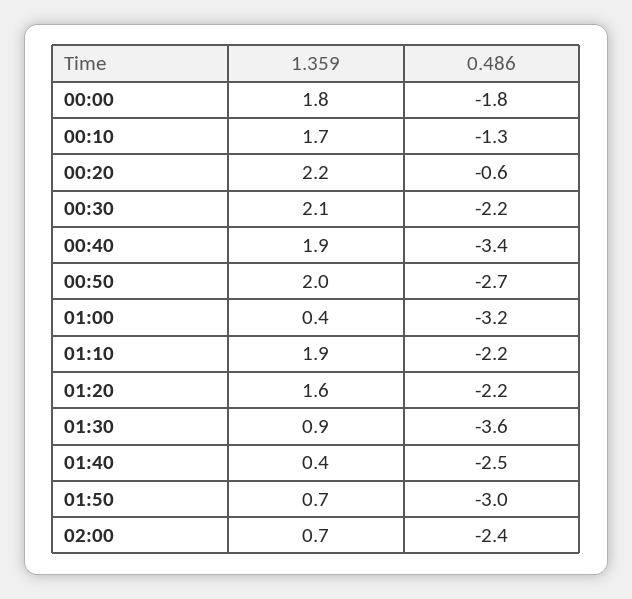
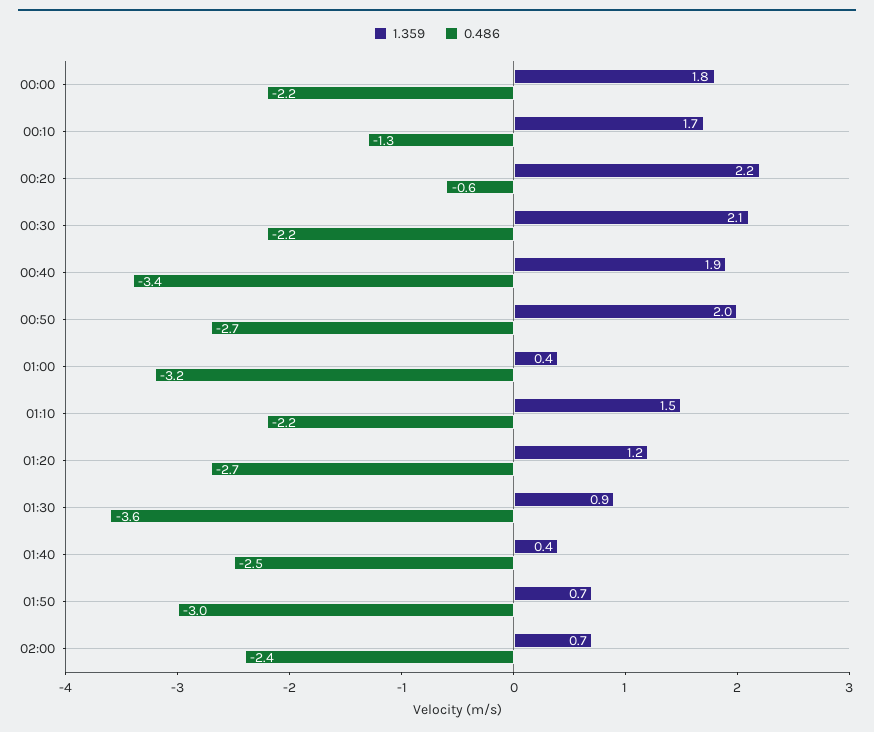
  {
    "1.359": {
      "00:00": 1.8,
      "00:10": 1.7,
      "00:20": 2.2,
      "00:30": 2.1,
      "00:40": 1.9,
      "00:50": 2,
      "01:00": 0.4,
-     "01:10": 1.9,
+     "01:10": 1.5,
-     "01:20": 1.6,
+     "01:20": 1.2,
      "01:30": 0.9,
      "01:40": 0.4,
      "01:50": 0.7,
      "02:00": 0.7
    },
    "0.486": {
-     "00:00": -1.8,
+     "00:00": -2.2,
      "00:10": -1.3,
      "00:20": -0.6,
      "00:30": -2.2,
      "00:40": -3.4,
      "00:50": -2.7,
      "01:00": -3.2,
      "01:10": -2.2,
-     "01:20": -2.2,
+     "01:20": -2.7,
      "01:30": -3.6,
      "01:40": -2.5,
      "01:50": -3,
      "02:00": -2.4
    }
  }

